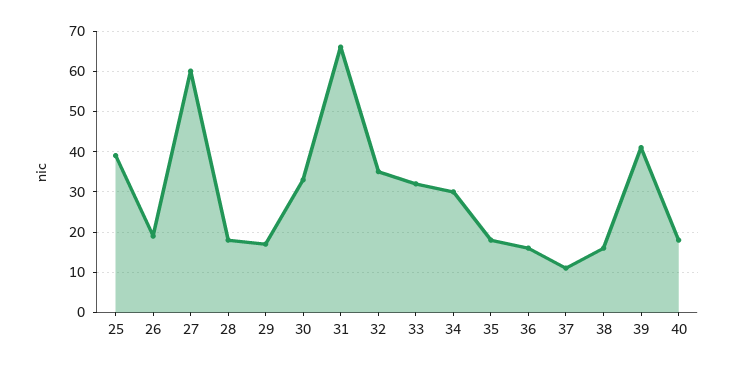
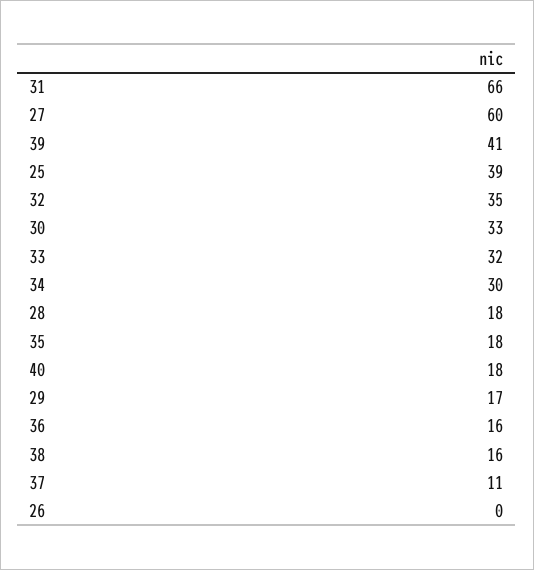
  {
    "25": 39,
-   "26": 20,
+   "26": 0,
    "27": 60,
    "28": 18,
    "29": 17,
    "30": 33,
    "31": 66,
    "32": 35,
    "33": 32,
    "34": 30,
    "35": 18,
    "36": 16,
    "37": 11,
    "38": 16,
    "39": 41,
    "40": 18
  }

